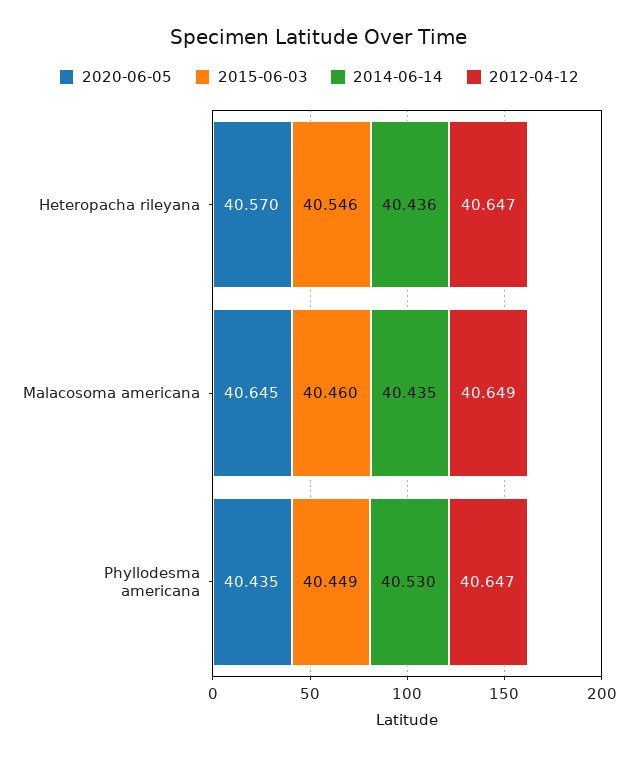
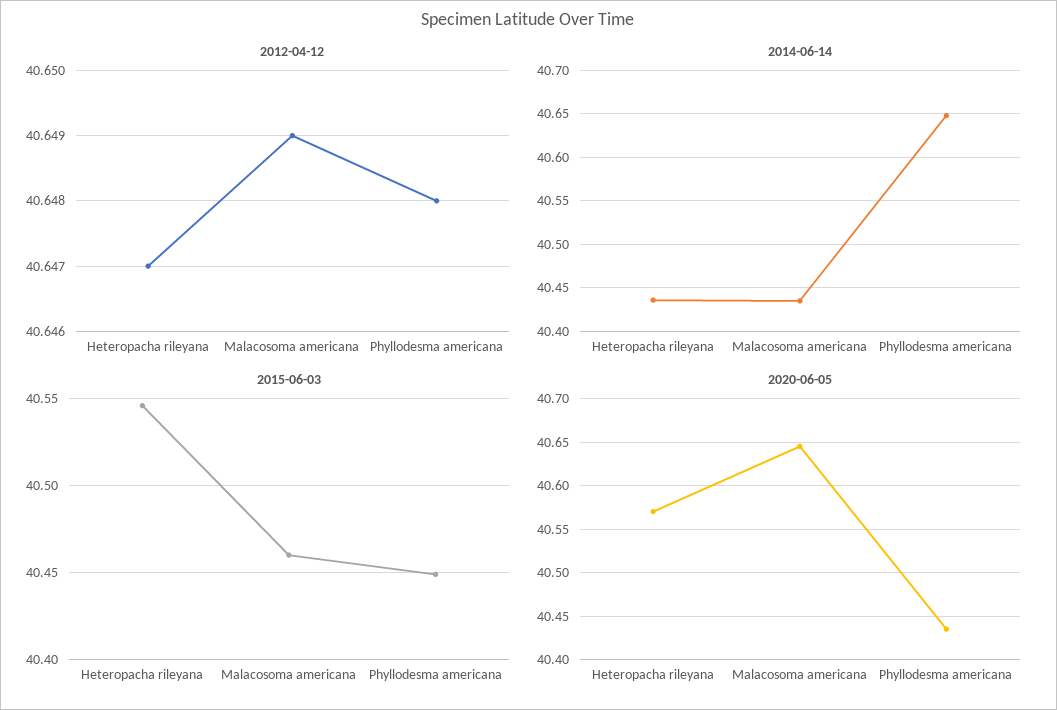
  {
    "2020-06-05": {
      "Heteropacha rileyana": 40.57,
      "Malacosoma americana": 40.645,
      "Phyllodesma americana": 40.435
    },
    "2015-06-03": {
      "Heteropacha rileyana": 40.546,
      "Malacosoma americana": 40.46,
      "Phyllodesma americana": 40.449
    },
    "2014-06-14": {
      "Heteropacha rileyana": 40.436,
      "Malacosoma americana": 40.435,
-     "Phyllodesma americana": 40.53
+     "Phyllodesma americana": 40.65
    },
    "2012-04-12": {
      "Heteropacha rileyana": 40.647,
      "Malacosoma americana": 40.649,
-     "Phyllodesma americana": 40.647
+     "Phyllodesma americana": 40.648
    }
  }

